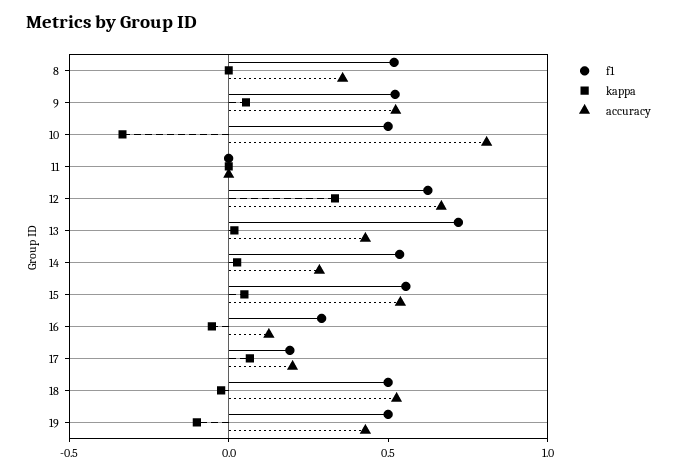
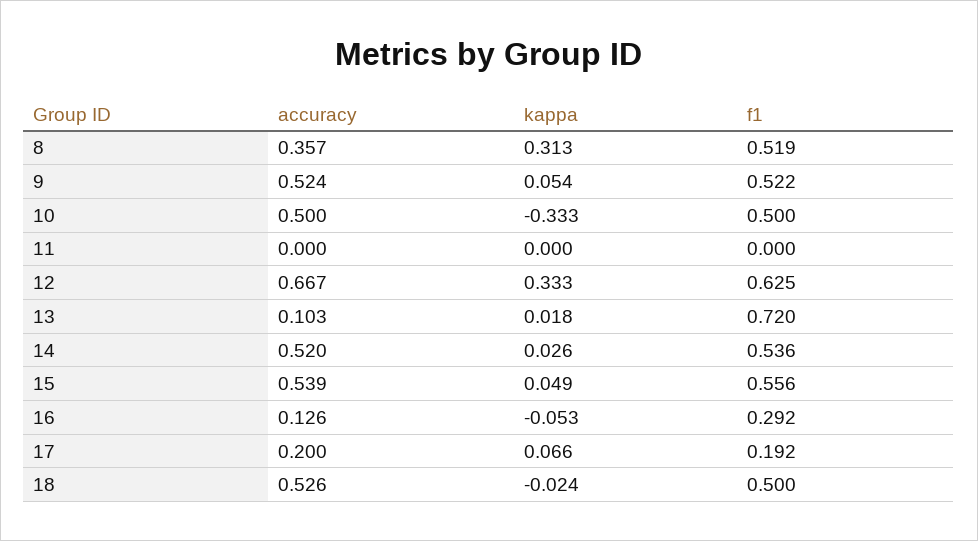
  {
    "f1": {
      "8": 0.519,
      "9": 0.522,
      "10": 0.5,
      "11": 0,
      "12": 0.625,
      "13": 0.72,
      "14": 0.536,
      "15": 0.556,
      "16": 0.292,
      "17": 0.192,
-     "18": 0.5,
+     "18": 0.5
-     "19": 0.5
    },
    "kappa": {
-     "8": 0,
+     "8": 0.313,
      "9": 0.054,
      "10": -0.333,
      "11": 0,
      "12": 0.333,
      "13": 0.018,
      "14": 0.026,
      "15": 0.049,
      "16": -0.053,
      "17": 0.066,
-     "18": -0.024,
+     "18": -0.024
-     "19": -0.1
    },
    "accuracy": {
      "8": 0.357,
      "9": 0.524,
-     "10": 0.8,
+     "10": 0.5,
      "11": 0,
      "12": 0.667,
-     "13": 0.4,
+     "13": 0.103,
-     "14": 0.3,
+     "14": 0.52,
      "15": 0.539,
      "16": 0.126,
      "17": 0.2,
-     "18": 0.526,
+     "18": 0.526
-     "19": 0.4
    }
  }

